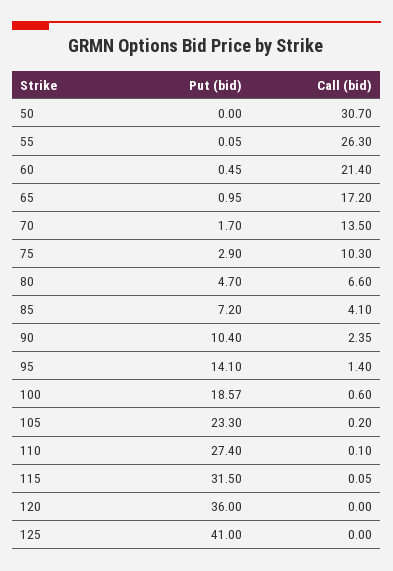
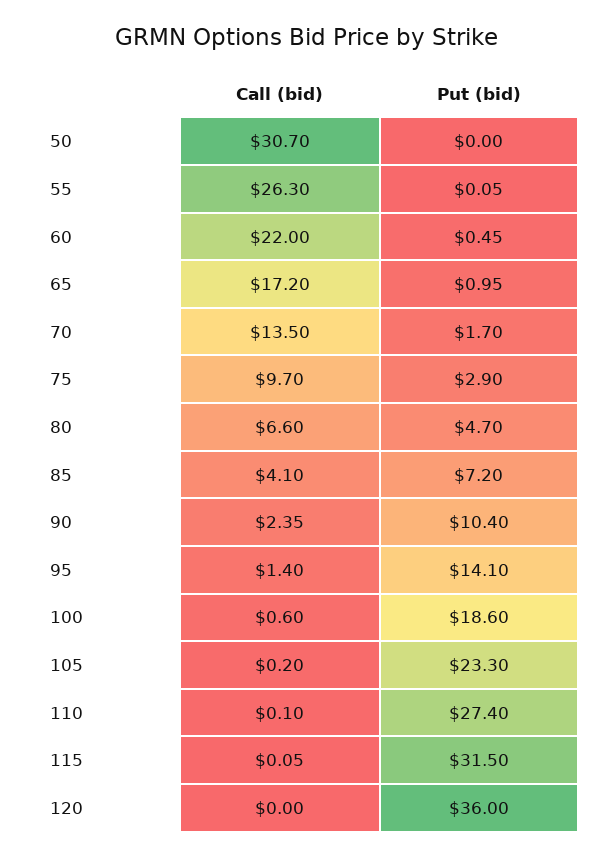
  {
    "Put (bid)": {
      "50": 0,
      "55": 0.05,
      "60": 0.45,
      "65": 0.95,
      "70": 1.7,
      "75": 2.9,
      "80": 4.7,
      "85": 7.2,
      "90": 10.4,
      "95": 14.1,
-     "100": 18.57,
+     "100": 18.6,
      "105": 23.3,
      "110": 27.4,
      "115": 31.5,
-     "120": 36,
+     "120": 36
-     "125": 41
    },
    "Call (bid)": {
      "50": 30.7,
      "55": 26.3,
-     "60": 21.4,
+     "60": 22,
      "65": 17.2,
      "70": 13.5,
-     "75": 10.3,
+     "75": 9.7,
      "80": 6.6,
      "85": 4.1,
      "90": 2.35,
      "95": 1.4,
      "100": 0.6,
      "105": 0.2,
      "110": 0.1,
      "115": 0.05,
-     "120": 0,
+     "120": 0
-     "125": 0
    }
  }

